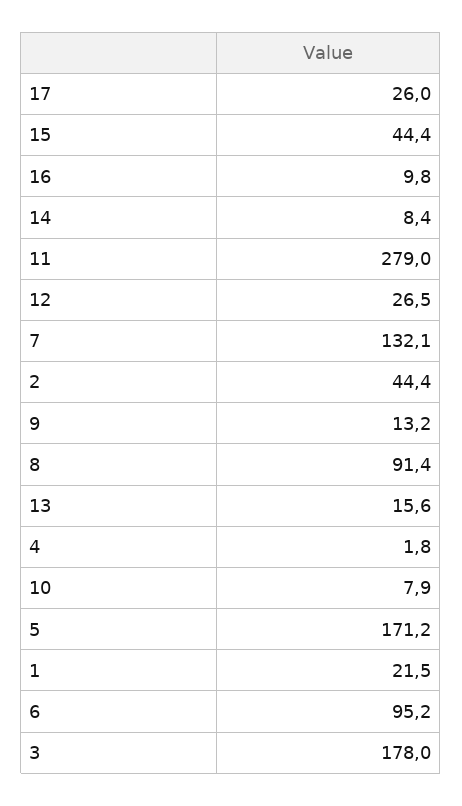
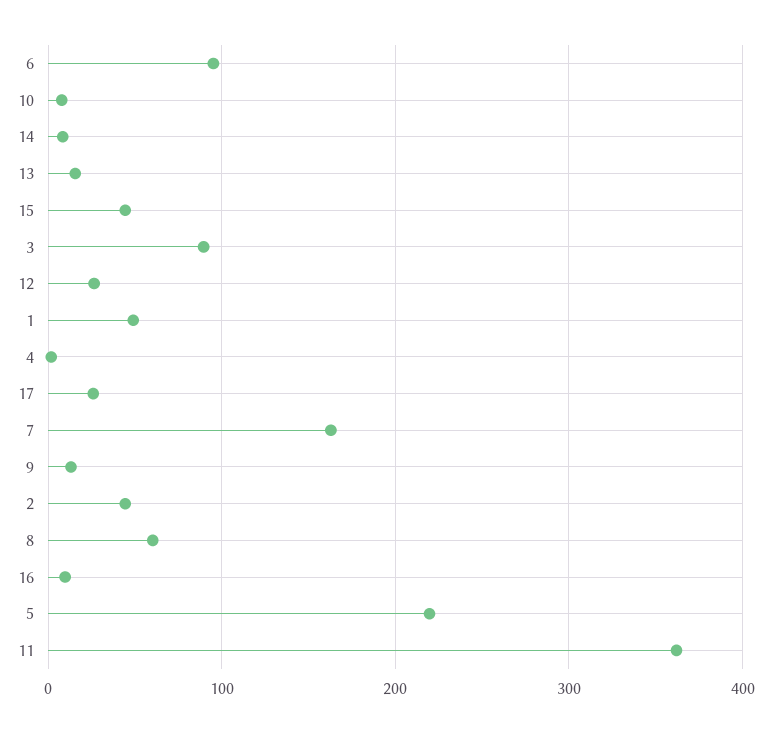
  {
    "17": 26,
    "15": 44.4,
    "16": 9.8,
    "14": 8.4,
-   "11": 279,
+   "11": 360,
    "12": 26.5,
-   "7": 132.1,
+   "7": 160,
    "2": 44.4,
    "9": 13.2,
-   "8": 91.4,
+   "8": 60,
    "13": 15.6,
    "4": 1.8,
    "10": 7.9,
-   "5": 171.2,
+   "5": 220,
-   "1": 21.5,
+   "1": 50,
    "6": 95.2,
-   "3": 178
+   "3": 90
  }

